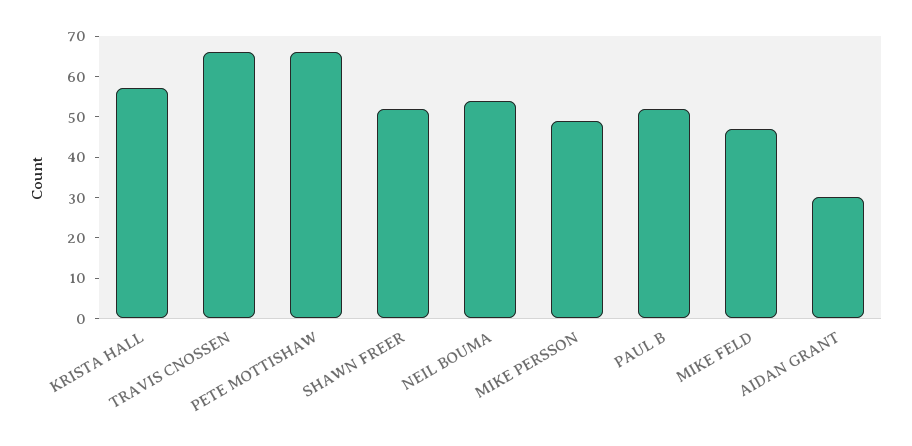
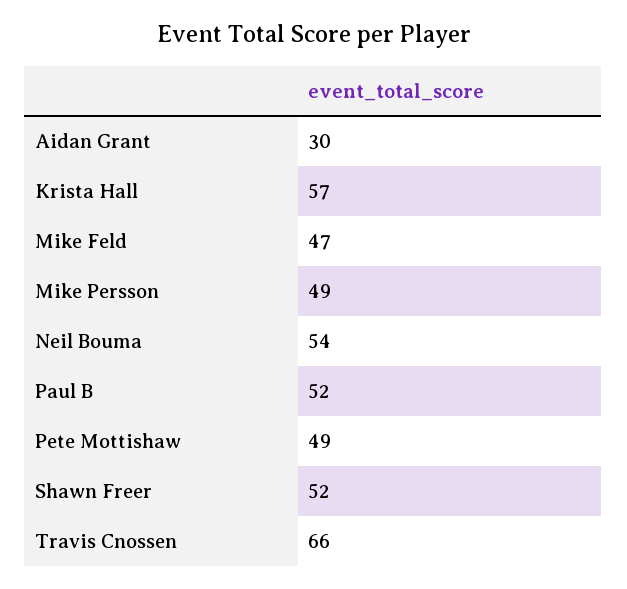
  {
    "KRISTA HALL": 57,
    "TRAVIS CNOSSEN": 66,
-   "PETE MOTTISHAW": 65,
+   "PETE MOTTISHAW": 49,
    "SHAWN FREER": 52,
    "NEIL BOUMA": 54,
    "MIKE PERSSON": 49,
    "PAUL B": 52,
    "MIKE FELD": 47,
    "AIDAN GRANT": 30
  }

